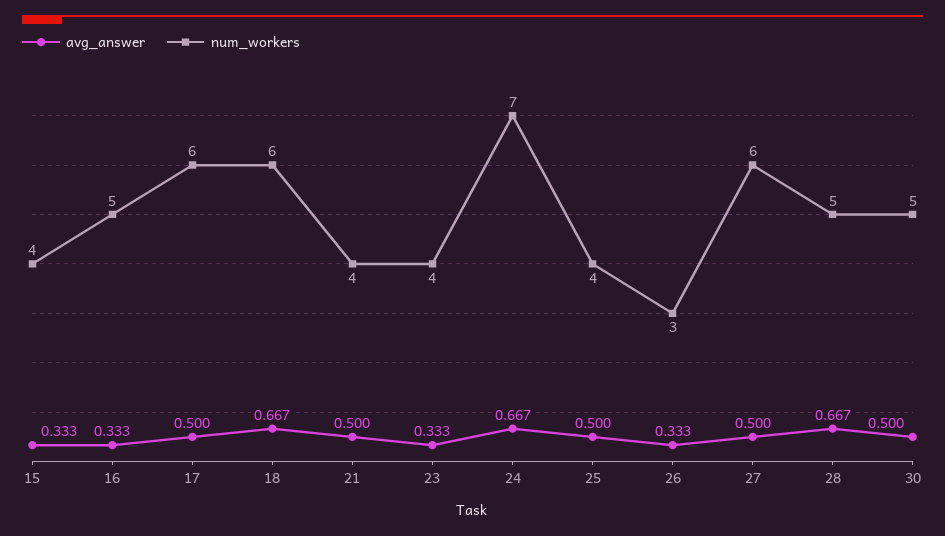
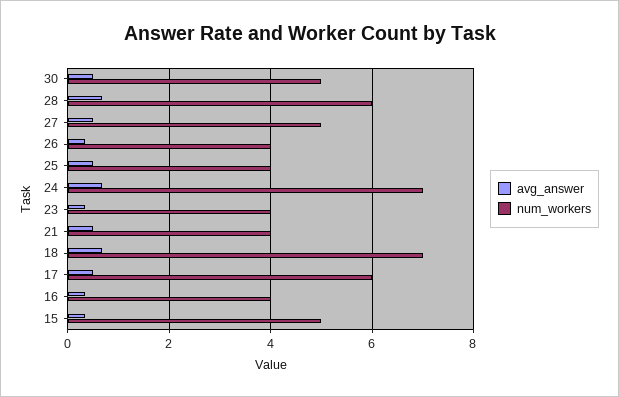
  {
    "avg_answer": {
      "15": 0.333,
      "16": 0.333,
      "17": 0.5,
      "18": 0.667,
      "21": 0.5,
      "23": 0.333,
      "24": 0.667,
      "25": 0.5,
      "26": 0.333,
      "27": 0.5,
      "28": 0.667,
      "30": 0.5
    },
    "num_workers": {
-     "15": 4,
+     "15": 5,
-     "16": 5,
+     "16": 4,
      "17": 6,
-     "18": 6,
+     "18": 7,
      "21": 4,
      "23": 4,
      "24": 7,
      "25": 4,
-     "26": 3,
+     "26": 4,
-     "27": 6,
+     "27": 5,
-     "28": 5,
+     "28": 6,
      "30": 5
    }
  }

